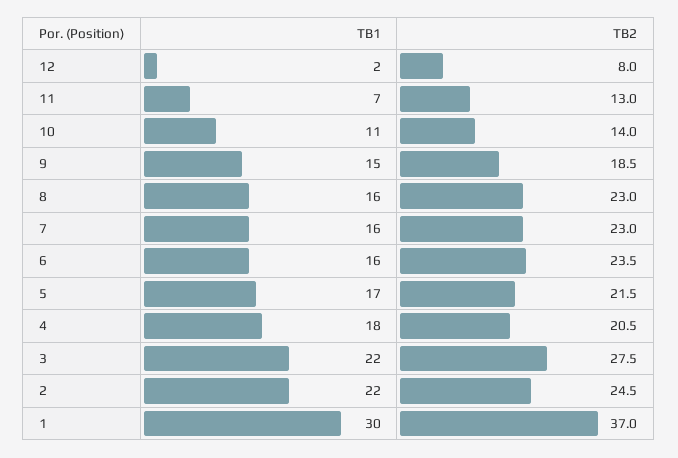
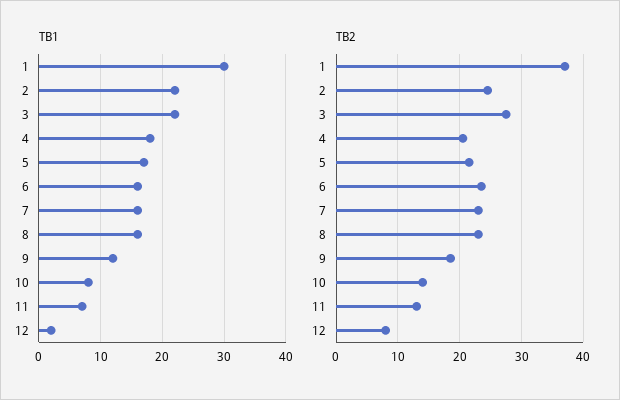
  {
    "TB1": {
      "12": 2,
      "11": 7,
-     "10": 11,
+     "10": 8,
-     "9": 15,
+     "9": 12,
      "8": 16,
      "7": 16,
      "6": 16,
      "5": 17,
      "4": 18,
      "3": 22,
      "2": 22,
      "1": 30
    },
    "TB2": {
      "12": 8,
      "11": 13,
      "10": 14,
      "9": 18.5,
      "8": 23,
      "7": 23,
      "6": 23.5,
      "5": 21.5,
      "4": 20.5,
      "3": 27.5,
      "2": 24.5,
      "1": 37
    }
  }

